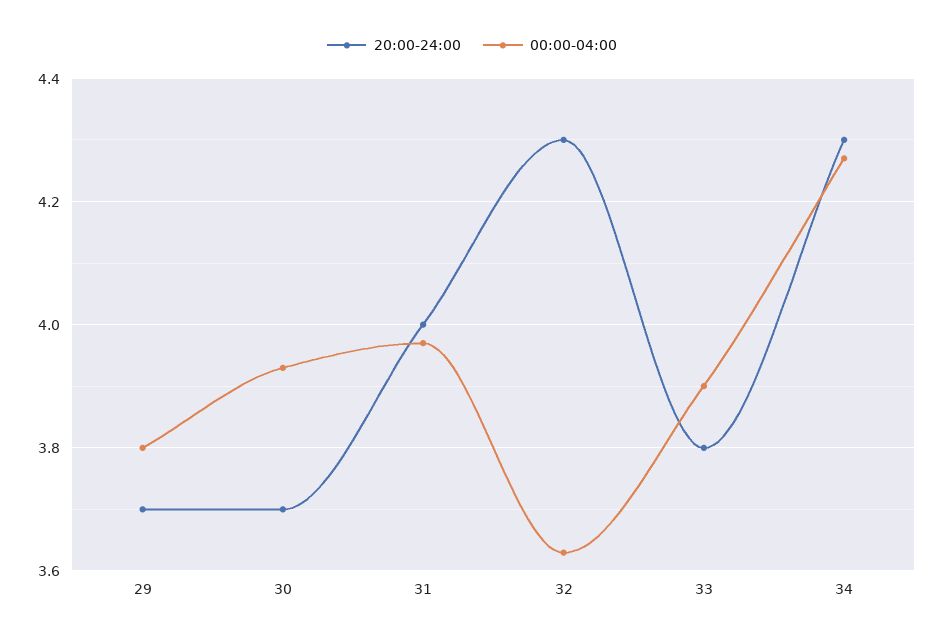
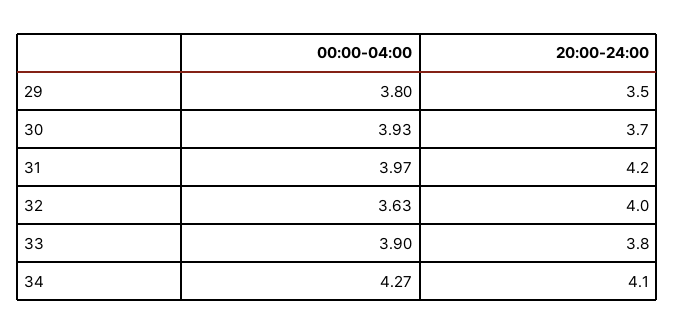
  {
    "20:00-24:00": {
-     "29": 3.7,
+     "29": 3.5,
      "30": 3.7,
-     "31": 4,
+     "31": 4.2,
-     "32": 4.3,
+     "32": 4,
      "33": 3.8,
-     "34": 4.3
+     "34": 4.1
    },
    "00:00-04:00": {
      "29": 3.8,
      "30": 3.93,
      "31": 3.97,
      "32": 3.63,
      "33": 3.9,
      "34": 4.27
    }
  }

